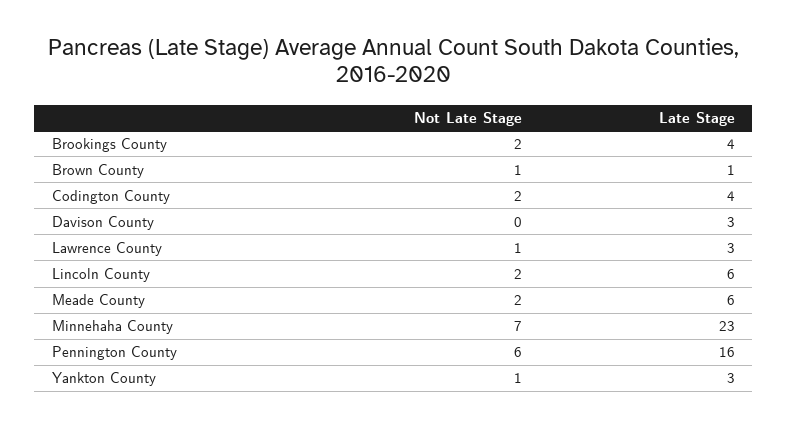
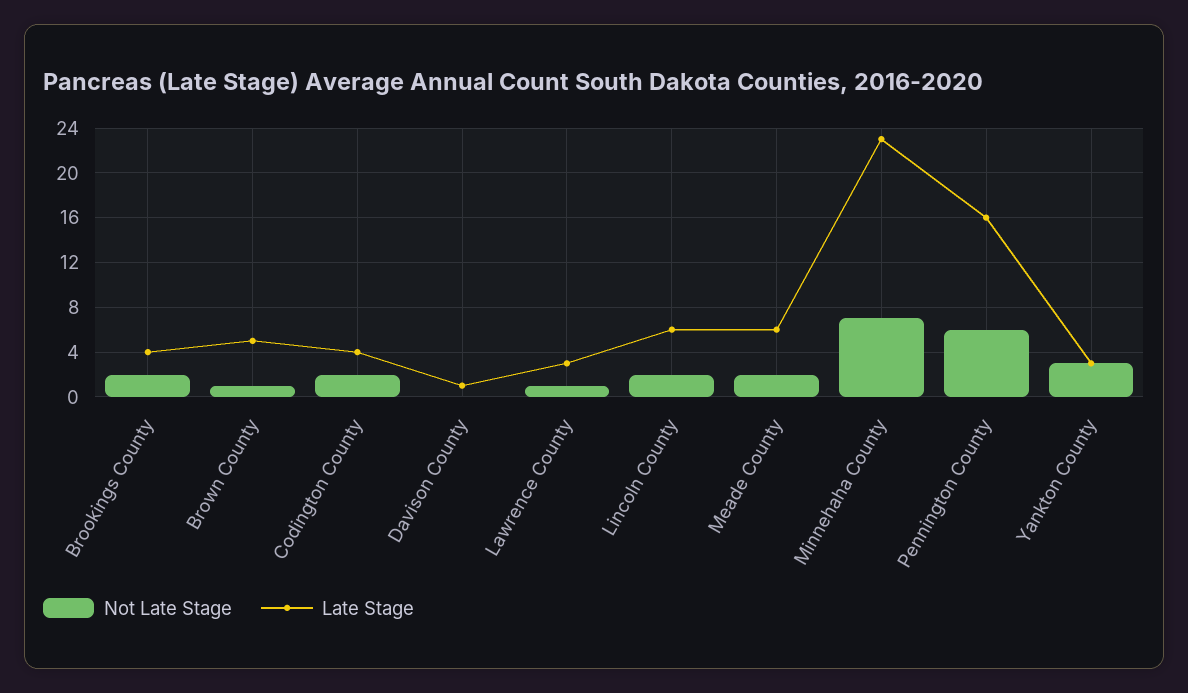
  {
    "Not Late Stage": {
      "Brookings County": 2,
      "Brown County": 1,
      "Codington County": 2,
      "Davison County": 0,
      "Lawrence County": 1,
      "Lincoln County": 2,
      "Meade County": 2,
      "Minnehaha County": 7,
      "Pennington County": 6,
-     "Yankton County": 1
+     "Yankton County": 3
    },
    "Late Stage": {
      "Brookings County": 4,
-     "Brown County": 1,
+     "Brown County": 5,
      "Codington County": 4,
-     "Davison County": 3,
+     "Davison County": 1,
      "Lawrence County": 3,
      "Lincoln County": 6,
      "Meade County": 6,
      "Minnehaha County": 23,
      "Pennington County": 16,
      "Yankton County": 3
    }
  }

